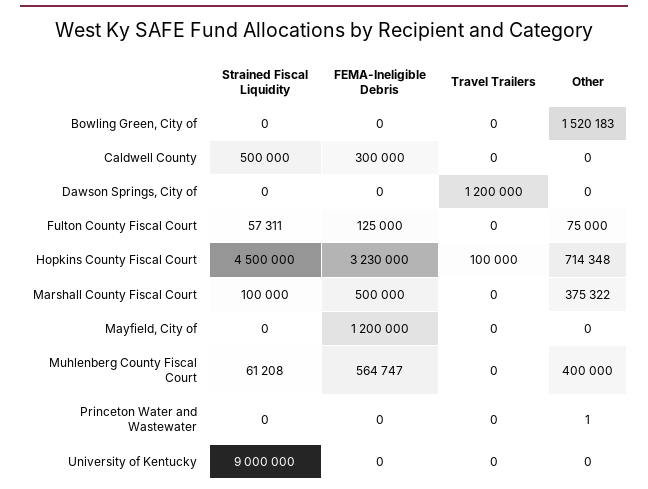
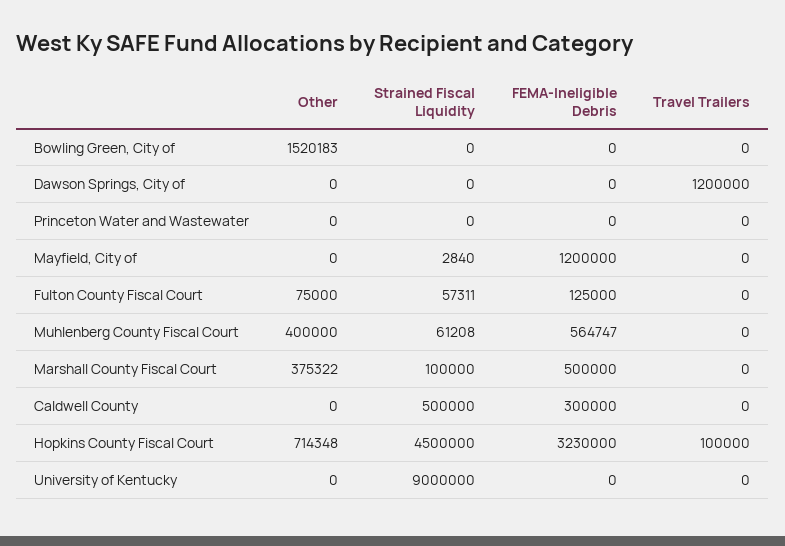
  {
    "Strained Fiscal Liquidity": {
      "Bowling Green, City of": 0,
      "Caldwell County": 500000,
      "Dawson Springs, City of": 0,
      "Fulton County Fiscal Court": 57311,
      "Hopkins County Fiscal Court": 4500000,
      "Marshall County Fiscal Court": 100000,
-     "Mayfield, City of": 0,
+     "Mayfield, City of": 2840,
      "Muhlenberg County Fiscal Court": 61208,
      "Princeton Water and Wastewater": 0,
      "University of Kentucky": 9000000
    },
    "FEMA-Ineligible Debris": {
      "Bowling Green, City of": 0,
      "Caldwell County": 300000,
      "Dawson Springs, City of": 0,
      "Fulton County Fiscal Court": 125000,
      "Hopkins County Fiscal Court": 3230000,
      "Marshall County Fiscal Court": 500000,
      "Mayfield, City of": 1200000,
      "Muhlenberg County Fiscal Court": 564747,
      "Princeton Water and Wastewater": 0,
      "University of Kentucky": 0
    },
    "Travel Trailers": {
      "Bowling Green, City of": 0,
      "Caldwell County": 0,
      "Dawson Springs, City of": 1200000,
      "Fulton County Fiscal Court": 0,
      "Hopkins County Fiscal Court": 100000,
      "Marshall County Fiscal Court": 0,
      "Mayfield, City of": 0,
      "Muhlenberg County Fiscal Court": 0,
      "Princeton Water and Wastewater": 0,
      "University of Kentucky": 0
    },
    "Other": {
      "Bowling Green, City of": 1520183,
      "Caldwell County": 0,
      "Dawson Springs, City of": 0,
      "Fulton County Fiscal Court": 75000,
      "Hopkins County Fiscal Court": 714348,
      "Marshall County Fiscal Court": 375322,
      "Mayfield, City of": 0,
      "Muhlenberg County Fiscal Court": 400000,
-     "Princeton Water and Wastewater": 1,
+     "Princeton Water and Wastewater": 0,
      "University of Kentucky": 0
    }
  }

